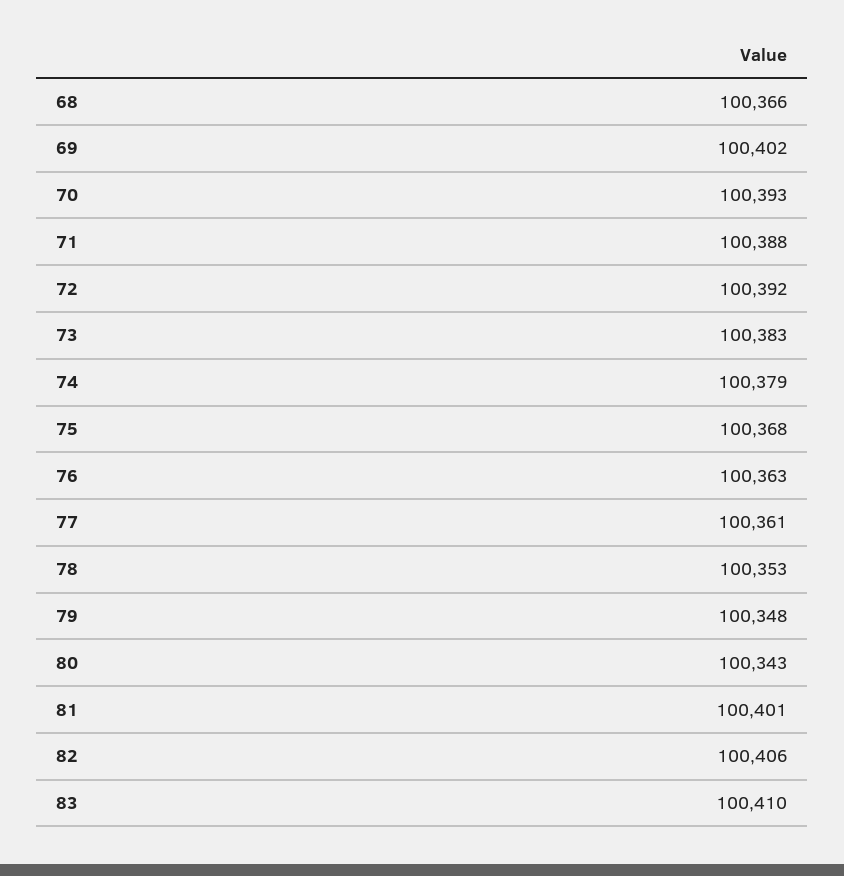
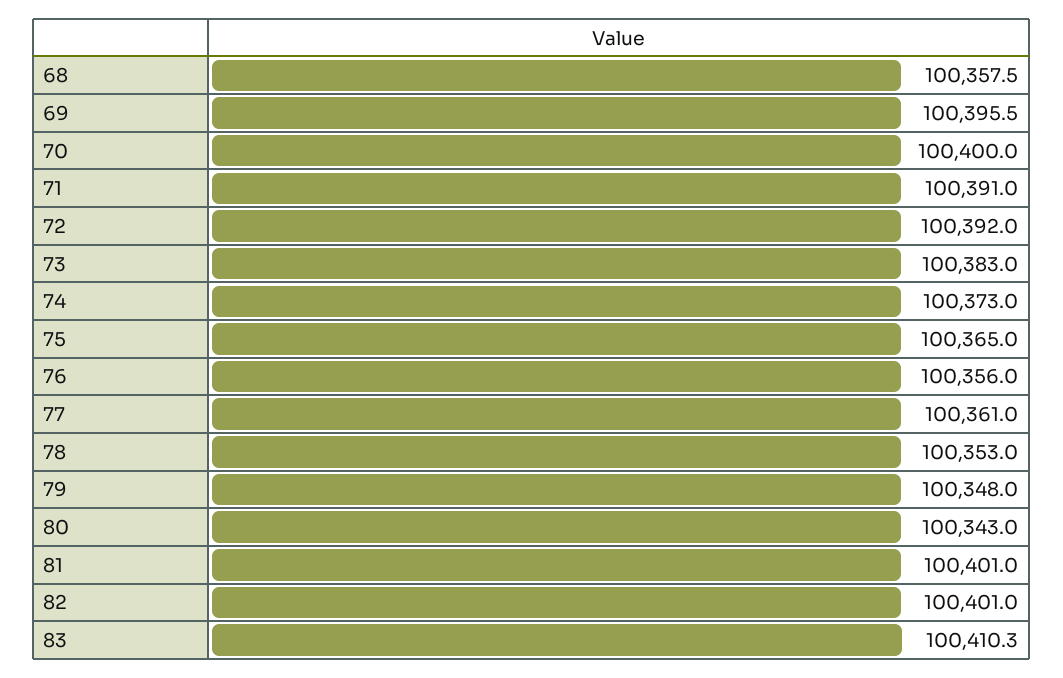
  {
-   "68": 100366,
+   "68": 100357.5,
-   "69": 100402,
+   "69": 100395.5,
-   "70": 100393,
+   "70": 100400,
-   "71": 100388,
+   "71": 100391,
    "72": 100392,
    "73": 100383,
-   "74": 100379,
+   "74": 100373,
-   "75": 100368,
+   "75": 100365,
-   "76": 100363,
+   "76": 100356,
    "77": 100361,
    "78": 100353,
    "79": 100348,
    "80": 100343,
    "81": 100401,
-   "82": 100406,
+   "82": 100401,
    "83": 100410.3
  }

